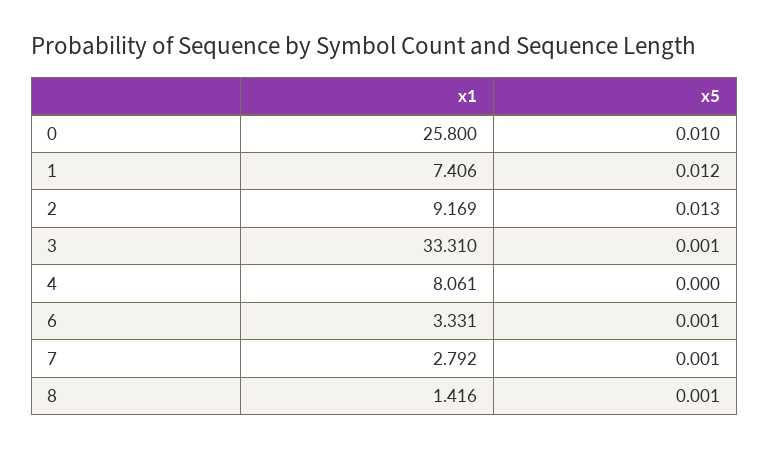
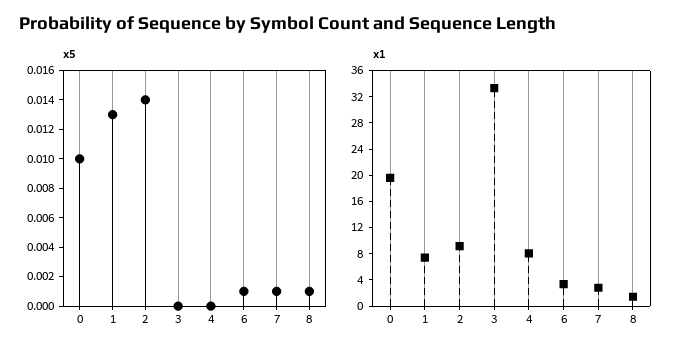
  {
    "x1": {
-     "0": 25.8,
+     "0": 20,
      "1": 7.406,
      "2": 9.169,
      "3": 33.31,
      "4": 8.061,
      "6": 3.331,
      "7": 2.792,
      "8": 1.416
    },
    "x5": {
      "0": 0.01,
-     "1": 0.012,
+     "1": 0.013,
-     "2": 0.013,
+     "2": 0.014,
-     "3": 0.001,
+     "3": 0,
      "4": 0,
      "6": 0.001,
      "7": 0.001,
      "8": 0.001
    }
  }

